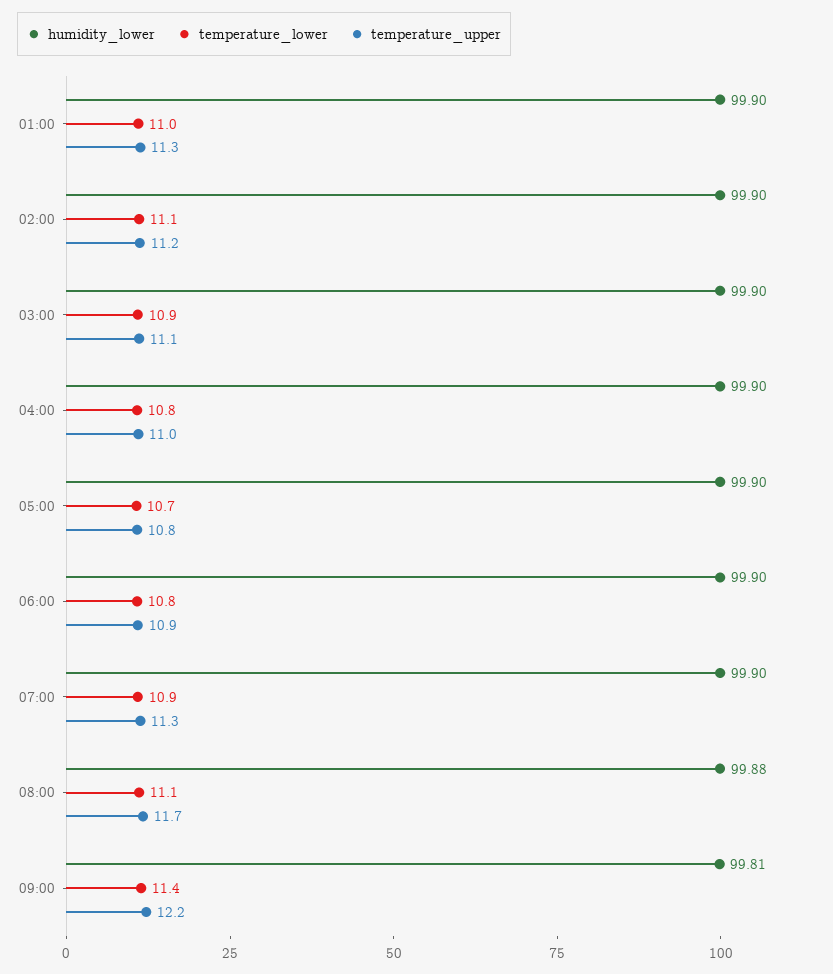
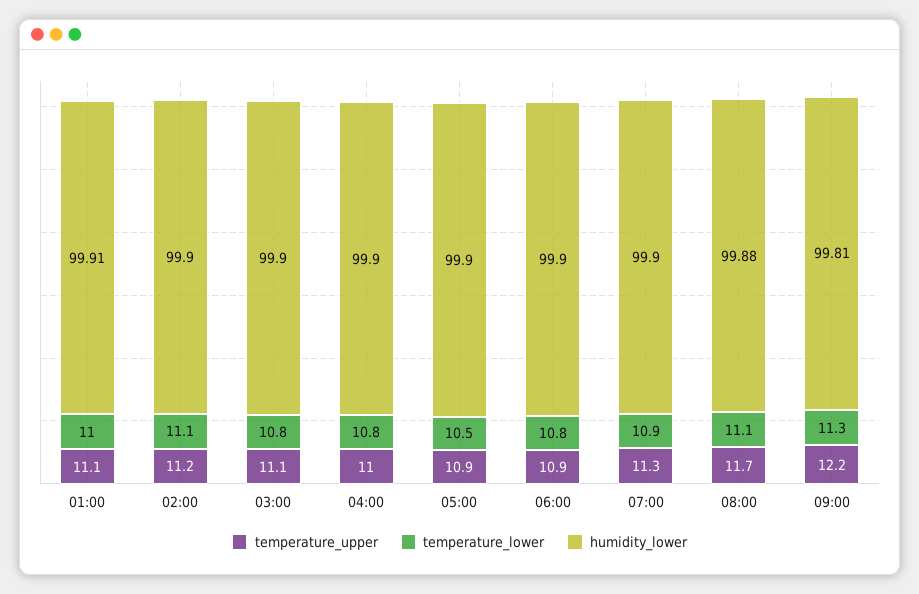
  {
    "humidity_lower": {
-     "01:00": 99.9,
+     "01:00": 99.91,
      "02:00": 99.9,
      "03:00": 99.9,
      "04:00": 99.9,
      "05:00": 99.9,
      "06:00": 99.9,
      "07:00": 99.9,
      "08:00": 99.88,
      "09:00": 99.81
    },
    "temperature_lower": {
      "01:00": 11,
      "02:00": 11.1,
-     "03:00": 10.9,
+     "03:00": 10.8,
      "04:00": 10.8,
-     "05:00": 10.7,
+     "05:00": 10.5,
      "06:00": 10.8,
      "07:00": 10.9,
      "08:00": 11.1,
-     "09:00": 11.4
+     "09:00": 11.3
    },
    "temperature_upper": {
-     "01:00": 11.3,
+     "01:00": 11.1,
      "02:00": 11.2,
      "03:00": 11.1,
      "04:00": 11,
-     "05:00": 10.8,
+     "05:00": 10.9,
      "06:00": 10.9,
      "07:00": 11.3,
      "08:00": 11.7,
      "09:00": 12.2
    }
  }

